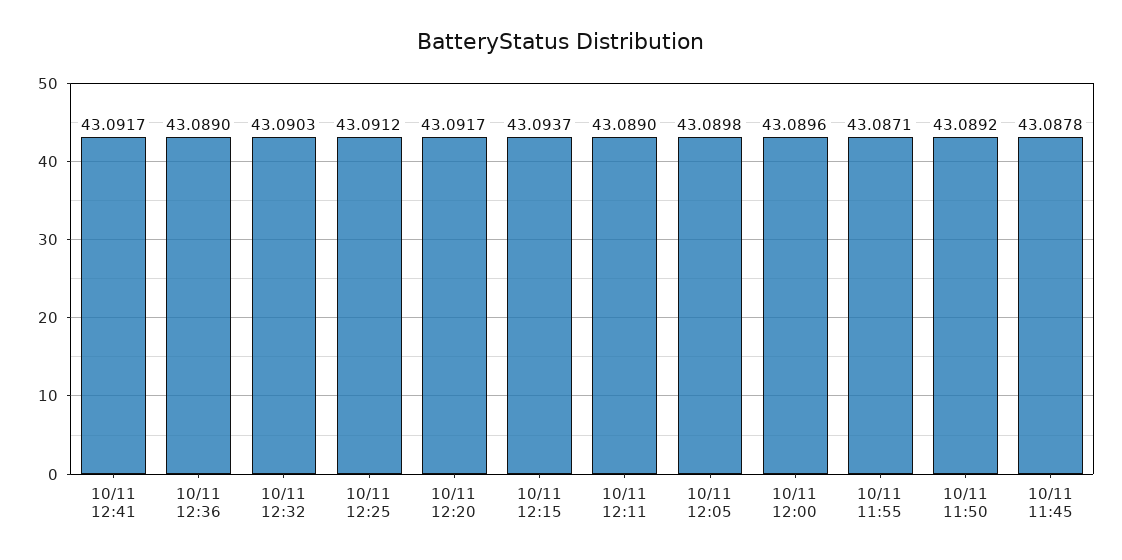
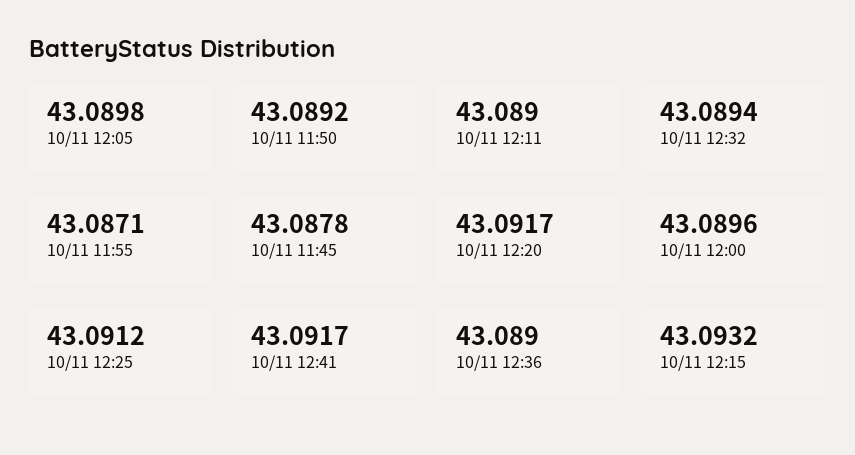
  {
    "10/11 12:41": 43.0917,
    "10/11 12:36": 43.089,
-   "10/11 12:32": 43.0903,
+   "10/11 12:32": 43.0894,
    "10/11 12:25": 43.0912,
    "10/11 12:20": 43.0917,
-   "10/11 12:15": 43.0937,
+   "10/11 12:15": 43.0932,
    "10/11 12:11": 43.089,
    "10/11 12:05": 43.0898,
    "10/11 12:00": 43.0896,
    "10/11 11:55": 43.0871,
    "10/11 11:50": 43.0892,
    "10/11 11:45": 43.0878
  }

